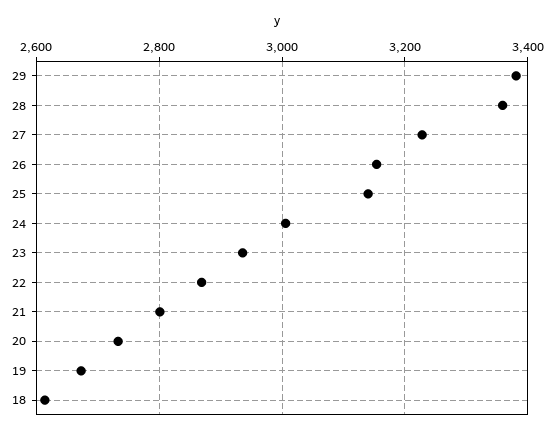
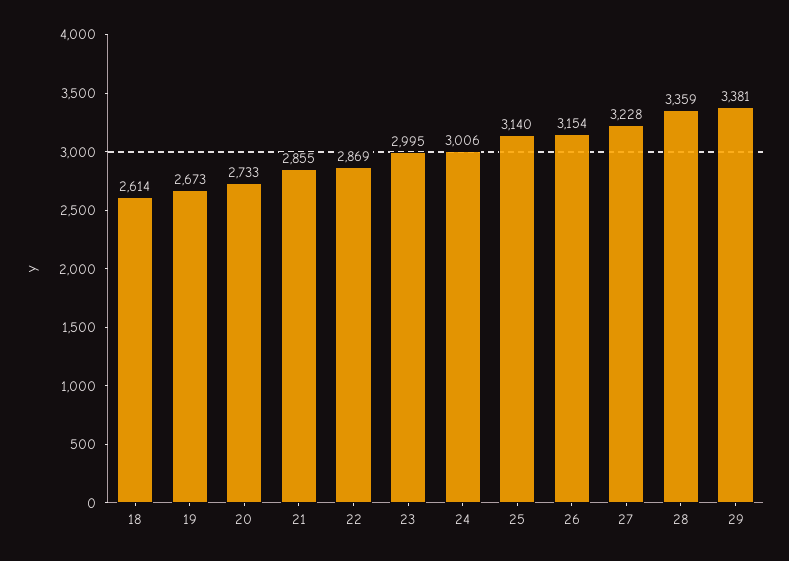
  {
    "29": 3381,
    "28": 3359,
    "27": 3228,
    "26": 3154,
    "25": 3140,
    "24": 3006,
-   "23": 2940,
+   "23": 2995,
    "22": 2869,
-   "21": 2800,
+   "21": 2855,
    "20": 2733,
    "19": 2673,
    "18": 2614
  }

